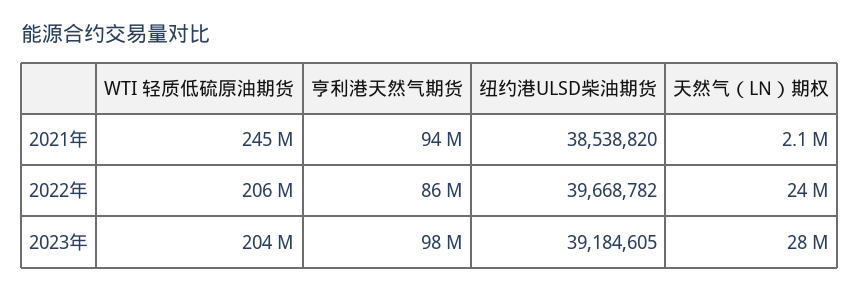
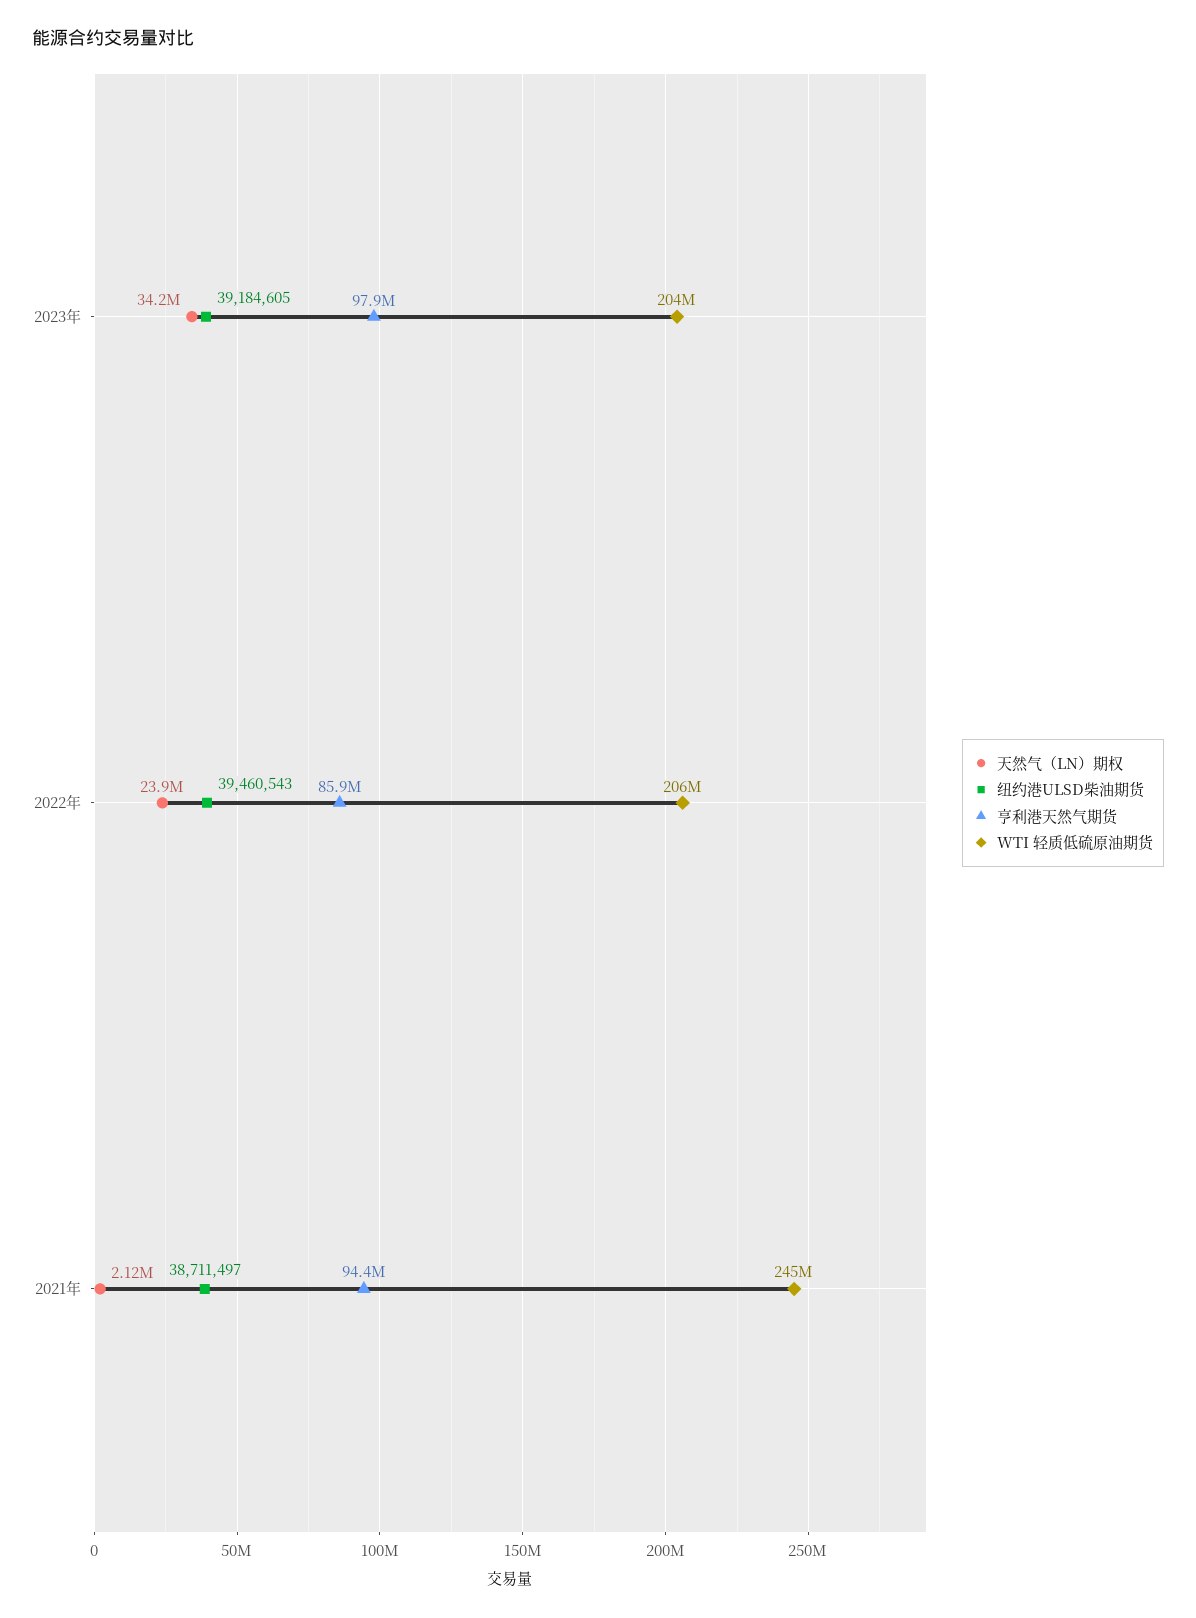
  {
    "WTI 轻质低硫原油期货": {
      "2021年": 245000000,
      "2022年": 206000000,
      "2023年": 204000000
    },
    "亨利港天然气期货": {
      "2021年": 94400000,
      "2022年": 85900000,
      "2023年": 97900000
    },
    "纽约港ULSD柴油期货": {
-     "2021年": 38538820,
+     "2021年": 38711497,
-     "2022年": 39668782,
+     "2022年": 39460543,
      "2023年": 39184605
    },
    "天然气（LN）期权": {
      "2021年": 2120000,
      "2022年": 23900000,
-     "2023年": 28000000
+     "2023年": 34200000
    }
  }

